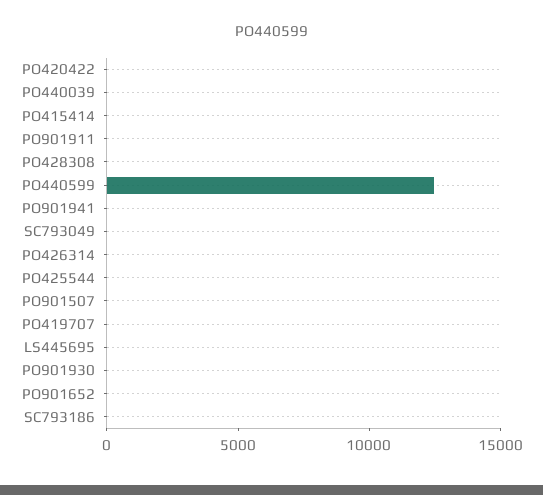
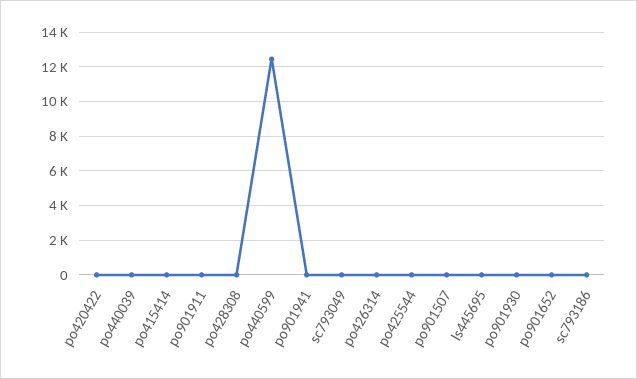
  {
    "PO420422": 0,
    "PO440039": 0,
    "PO415414": 0,
    "PO901911": 0,
    "PO428308": 0,
    "PO440599": 12500,
    "PO901941": 0,
    "SC793049": 0,
    "PO426314": 0,
    "PO425544": 0,
    "PO901507": 0,
-   "PO419707": 0,
    "LS445695": 0,
    "PO901930": 0,
    "PO901652": 0,
    "SC793186": 0
  }

